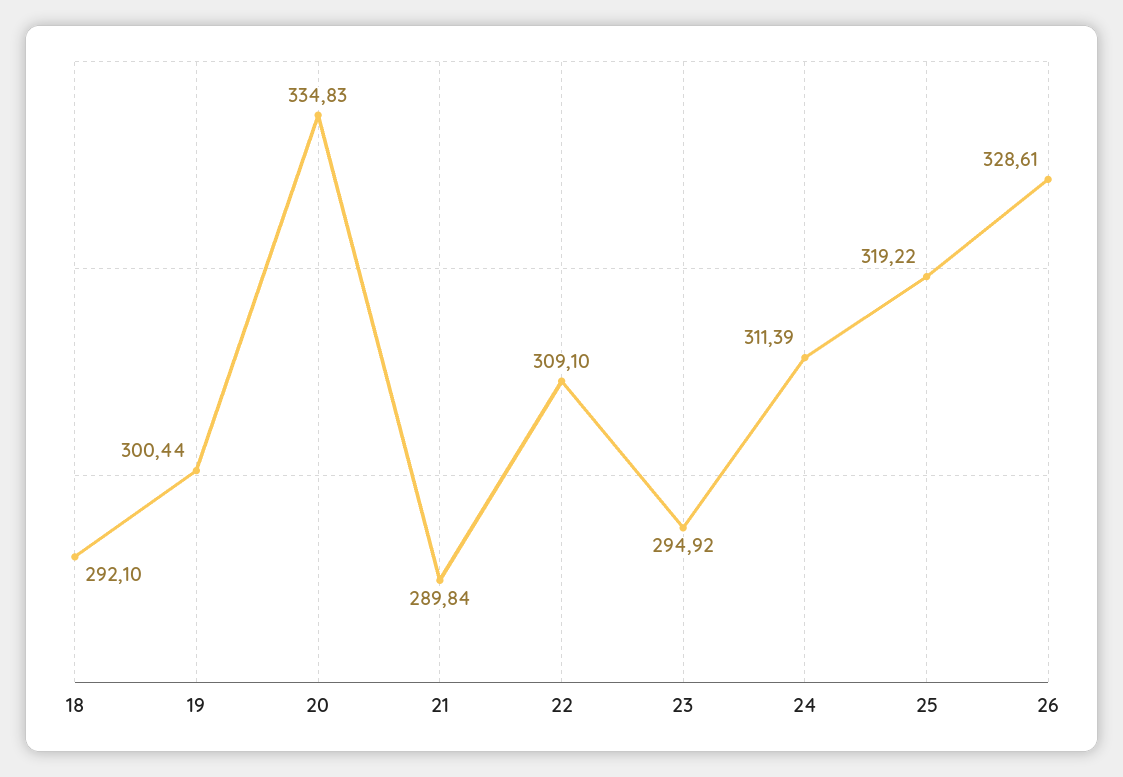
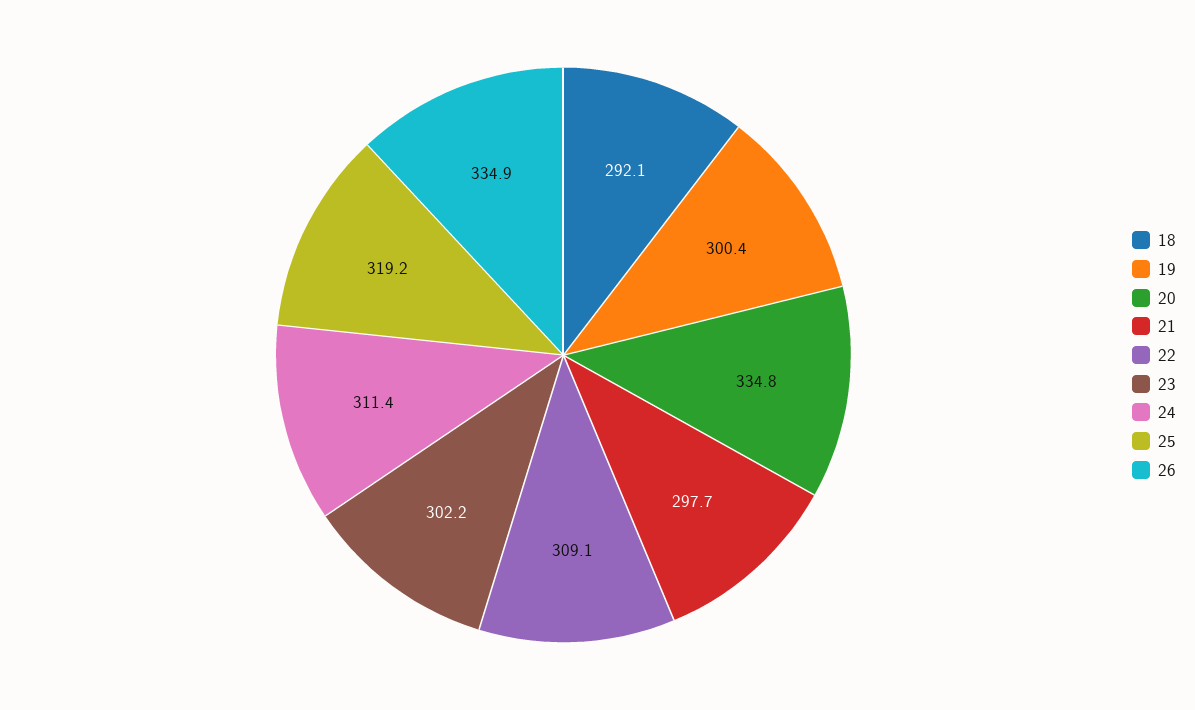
  {
    "18": 292.1,
    "19": 300.44,
    "20": 334.83,
-   "21": 289.84,
+   "21": 297.7,
    "22": 309.1,
-   "23": 294.92,
+   "23": 302.2,
    "24": 311.39,
    "25": 319.22,
-   "26": 328.61
+   "26": 334.9
  }

